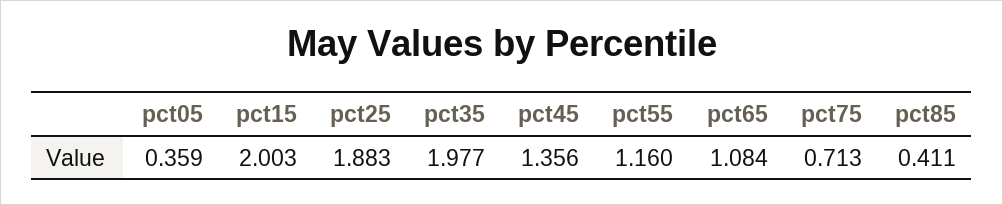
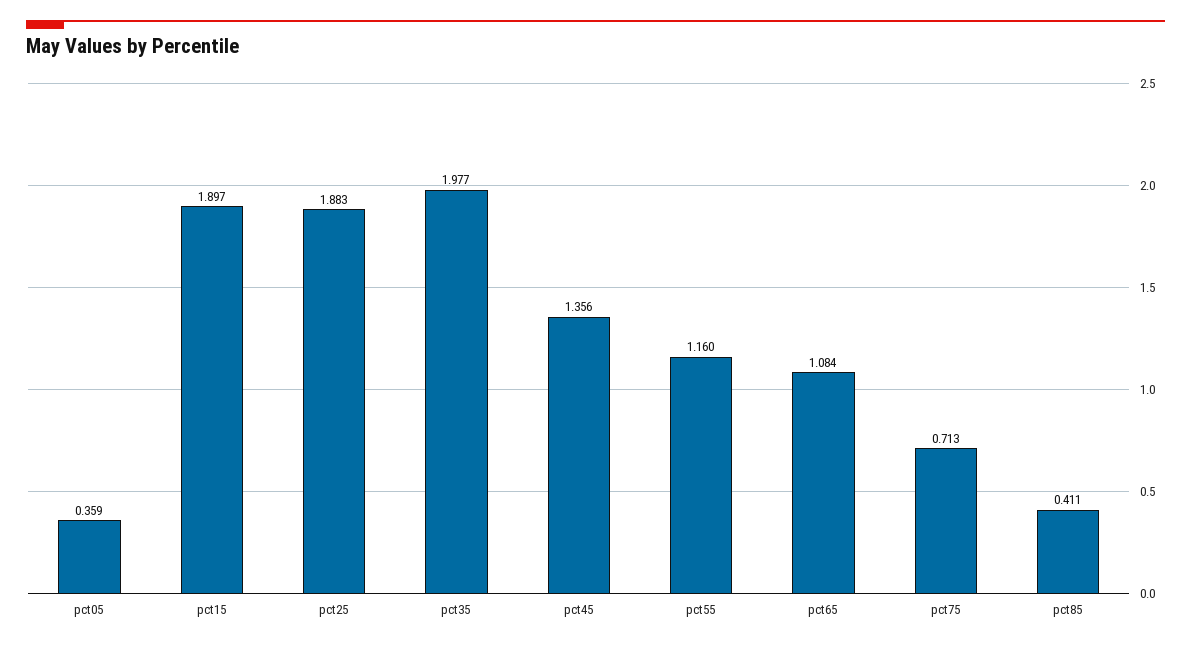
  {
    "pct05": 0.359,
-   "pct15": 2.003,
+   "pct15": 1.897,
    "pct25": 1.883,
    "pct35": 1.977,
    "pct45": 1.356,
    "pct55": 1.16,
    "pct65": 1.084,
    "pct75": 0.713,
    "pct85": 0.411
  }

